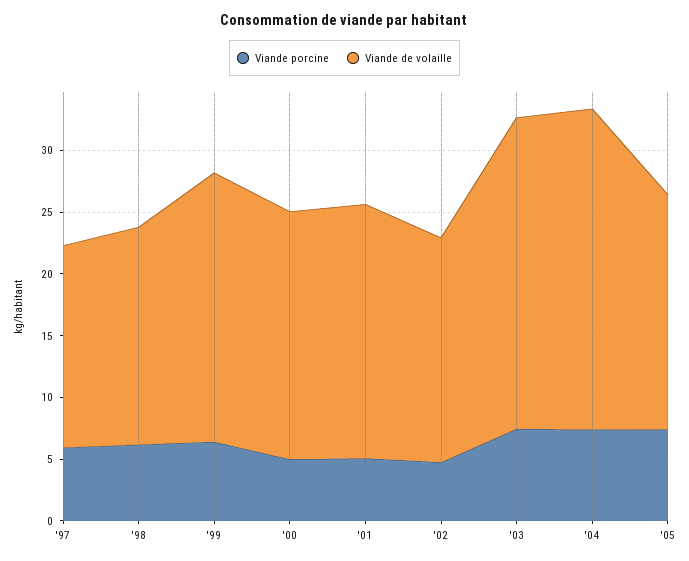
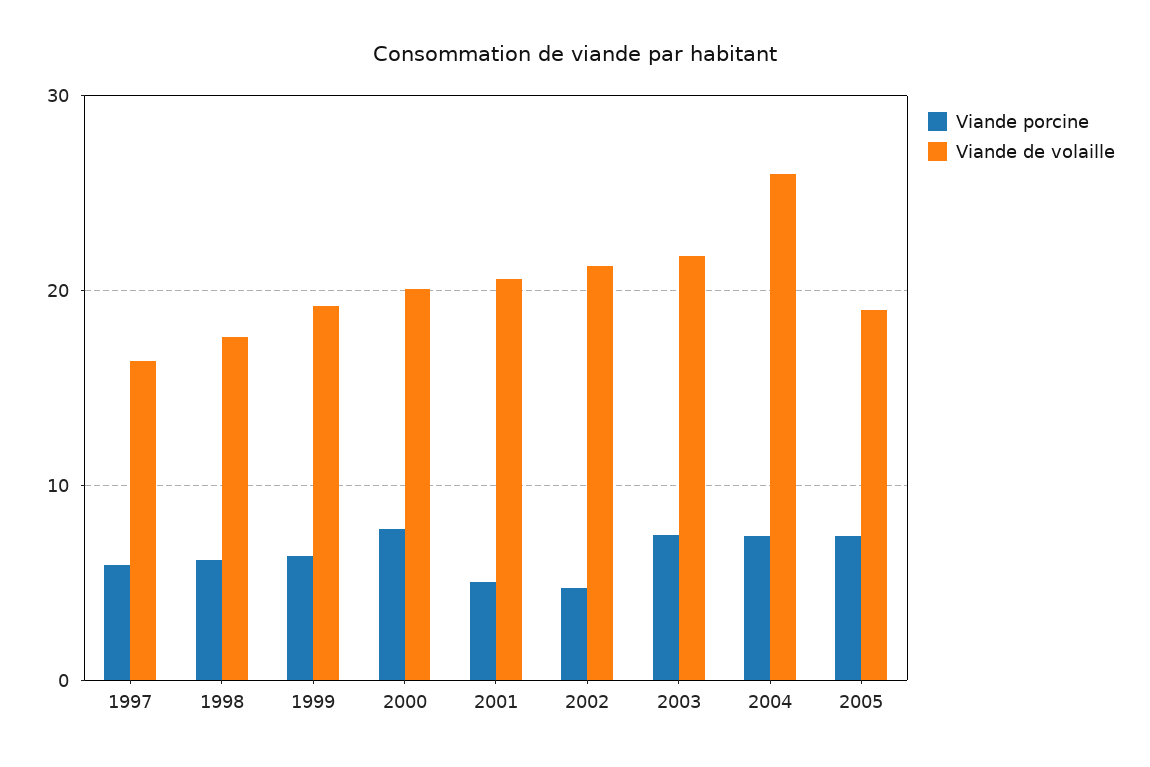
  {
    "Viande porcine": {
      "'97": 6,
      "'98": 6,
      "'99": 6,
-     "'00": 5,
+     "'00": 8,
      "'01": 5,
      "'02": 5,
      "'03": 7,
      "'04": 7,
      "'05": 7
    },
    "Viande de volaille": {
      "'97": 16,
      "'98": 18,
-     "'99": 22,
+     "'99": 19,
      "'00": 20,
      "'01": 21,
-     "'02": 18,
+     "'02": 21,
-     "'03": 25,
+     "'03": 22,
      "'04": 26,
      "'05": 19
    }
  }

